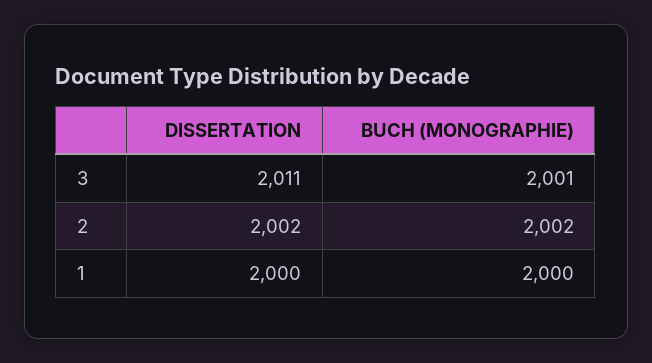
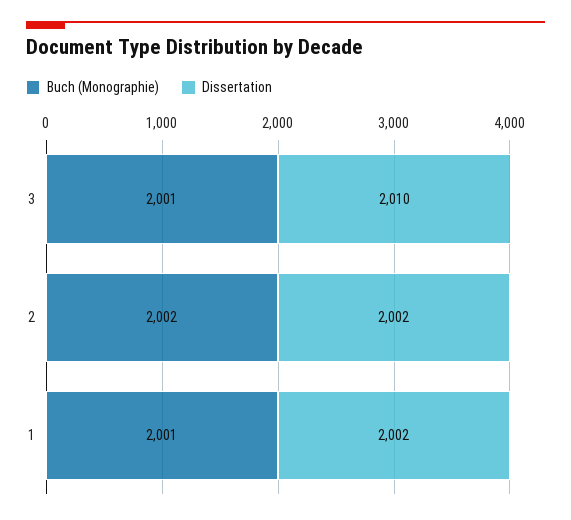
  {
    "DISSERTATION": {
-     "3": 2011,
+     "3": 2010,
      "2": 2002,
-     "1": 2000
+     "1": 2002
    },
    "BUCH (MONOGRAPHIE)": {
      "3": 2001,
      "2": 2002,
-     "1": 2000
+     "1": 2001
    }
  }

